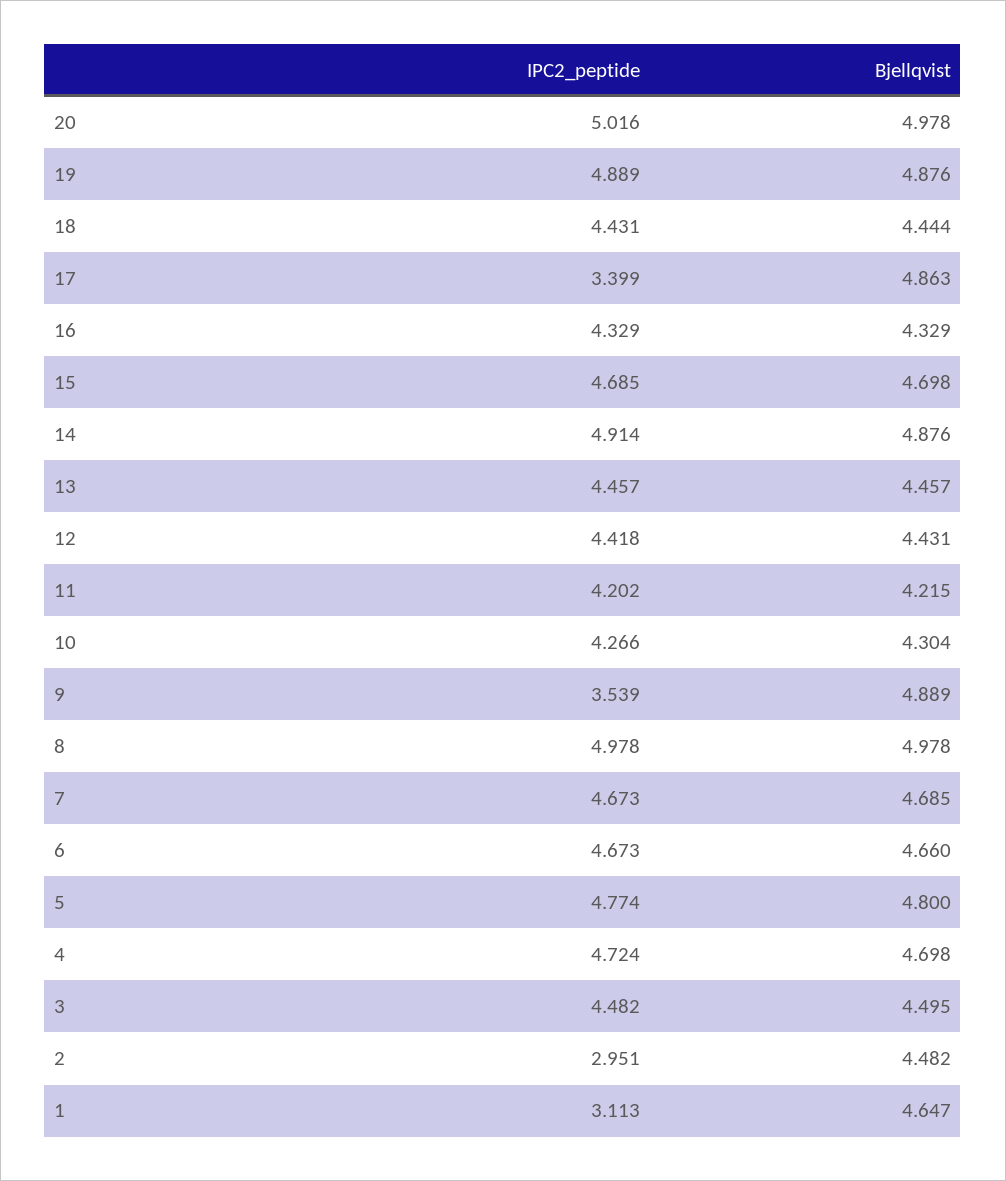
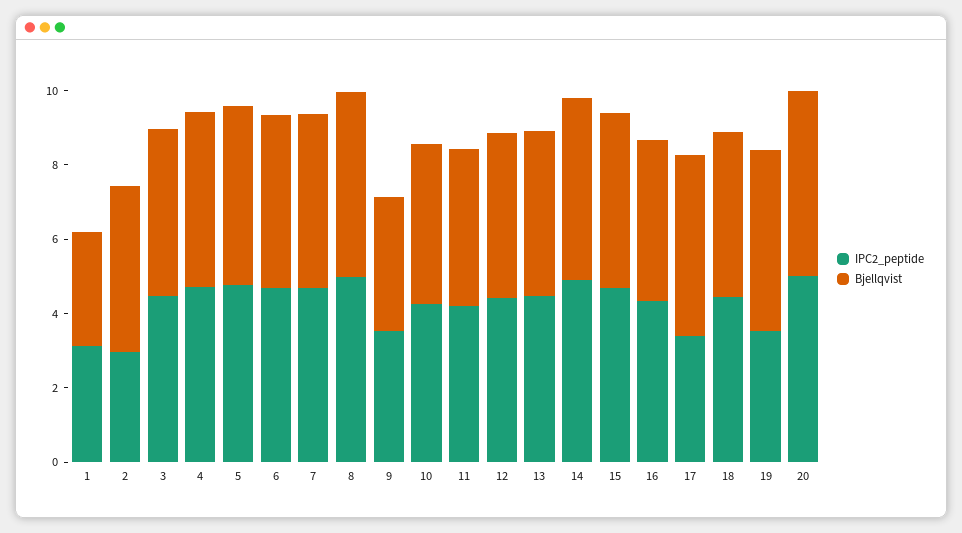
  {
    "IPC2_peptide": {
      "20": 5.016,
-     "19": 4.889,
+     "19": 3.5,
      "18": 4.431,
      "17": 3.399,
      "16": 4.329,
      "15": 4.685,
      "14": 4.914,
      "13": 4.457,
      "12": 4.418,
      "11": 4.202,
      "10": 4.266,
      "9": 3.539,
      "8": 4.978,
      "7": 4.673,
      "6": 4.673,
      "5": 4.774,
      "4": 4.724,
      "3": 4.482,
      "2": 2.951,
      "1": 3.113
    },
    "Bjellqvist": {
      "20": 4.978,
      "19": 4.876,
      "18": 4.444,
      "17": 4.863,
      "16": 4.329,
      "15": 4.698,
      "14": 4.876,
      "13": 4.457,
      "12": 4.431,
      "11": 4.215,
      "10": 4.304,
-     "9": 4.889,
+     "9": 3.5,
      "8": 4.978,
      "7": 4.685,
      "6": 4.66,
      "5": 4.8,
      "4": 4.698,
      "3": 4.495,
      "2": 4.482,
-     "1": 4.647
+     "1": 3
    }
  }

